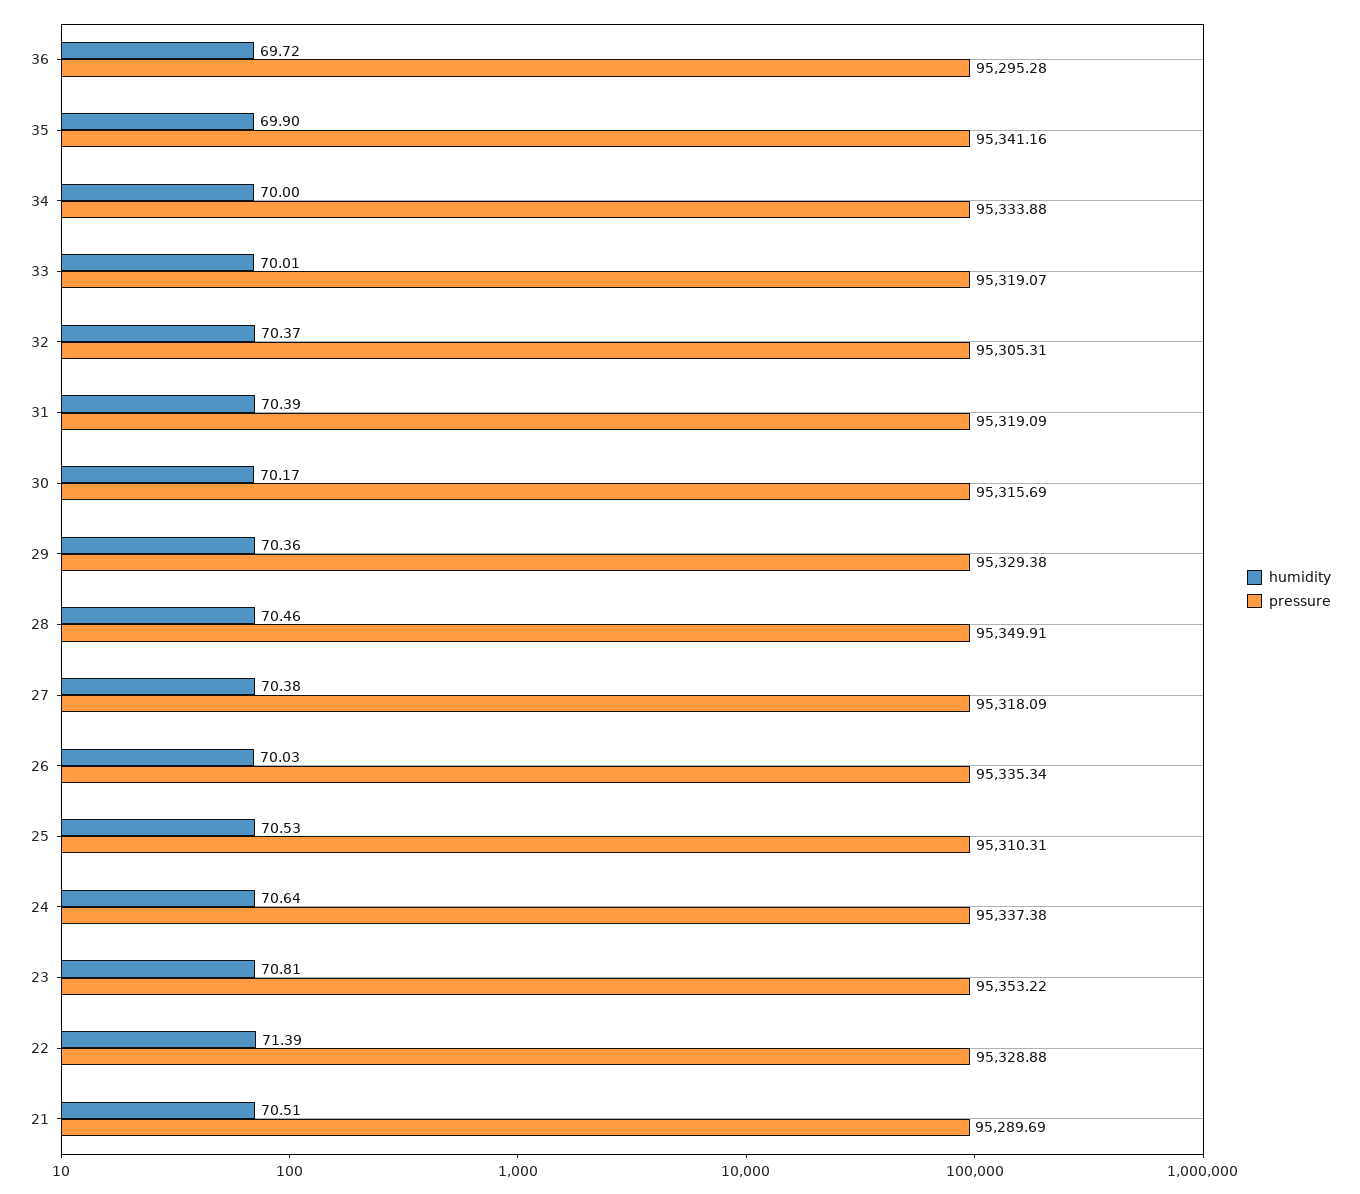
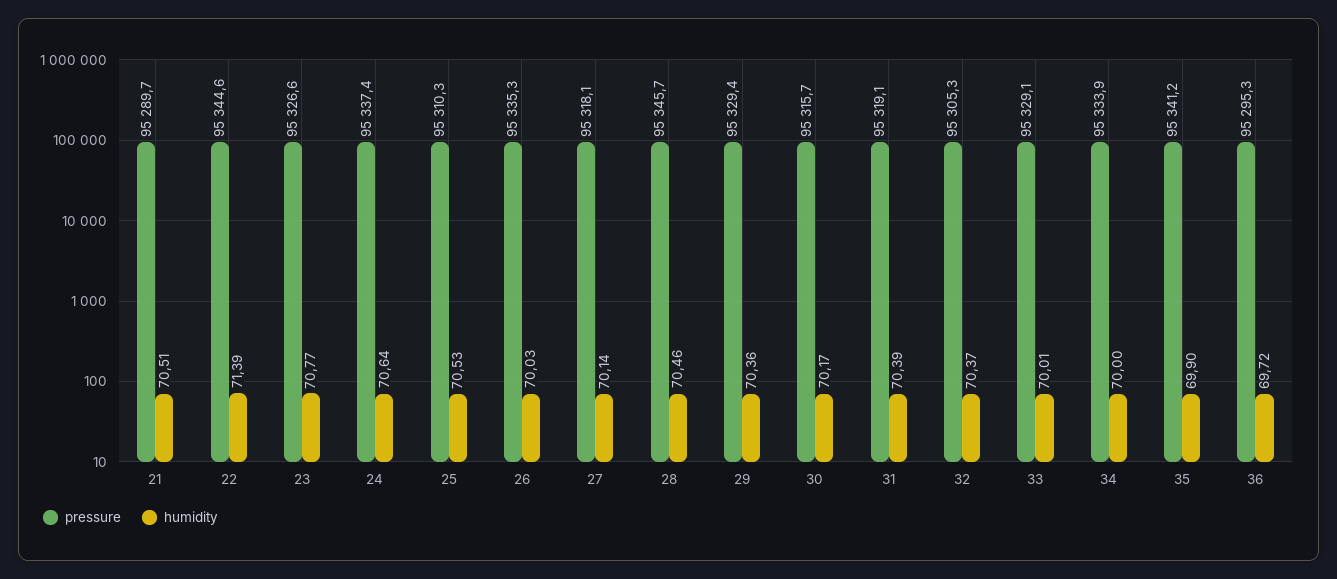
  {
    "humidity": {
      "36": 69.72,
      "35": 69.9,
      "34": 70,
      "33": 70.01,
      "32": 70.37,
      "31": 70.39,
      "30": 70.17,
      "29": 70.36,
      "28": 70.46,
-     "27": 70.38,
+     "27": 70.14,
      "26": 70.03,
      "25": 70.53,
      "24": 70.64,
-     "23": 70.81,
+     "23": 70.77,
      "22": 71.39,
      "21": 70.51
    },
    "pressure": {
      "36": 95295.28,
      "35": 95341.16,
      "34": 95333.88,
-     "33": 95319.07,
+     "33": 95329.1,
      "32": 95305.31,
      "31": 95319.09,
      "30": 95315.69,
      "29": 95329.38,
-     "28": 95349.91,
+     "28": 95345.7,
      "27": 95318.09,
      "26": 95335.34,
      "25": 95310.31,
      "24": 95337.38,
-     "23": 95353.22,
+     "23": 95326.6,
-     "22": 95328.88,
+     "22": 95344.6,
      "21": 95289.69
    }
  }

